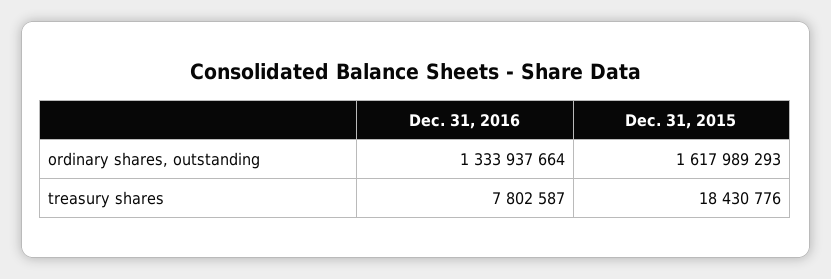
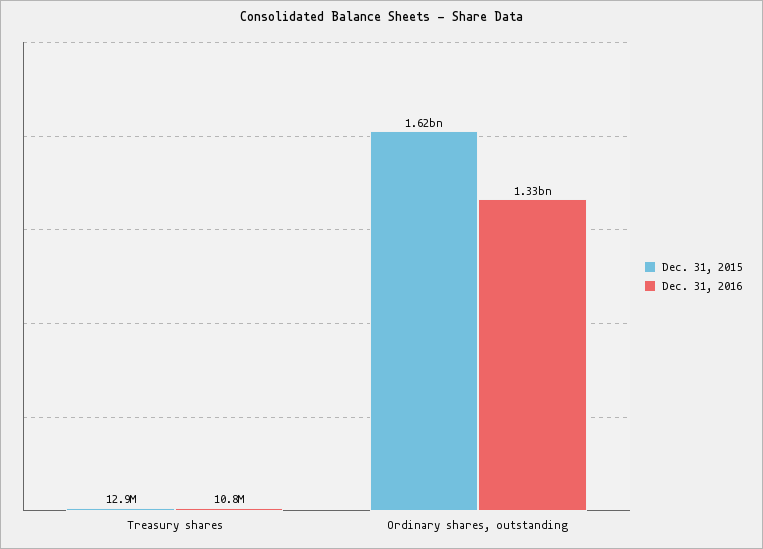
  {
    "Dec. 31, 2016": {
      "ordinary shares, outstanding": 1333937664,
-     "treasury shares": 7802587
+     "treasury shares": 10800000
    },
    "Dec. 31, 2015": {
      "ordinary shares, outstanding": 1617989293,
-     "treasury shares": 18430776
+     "treasury shares": 12900000
    }
  }

